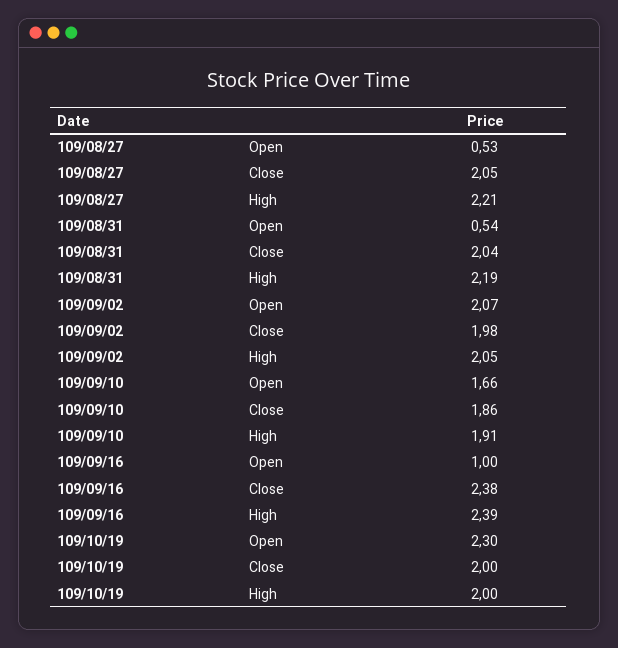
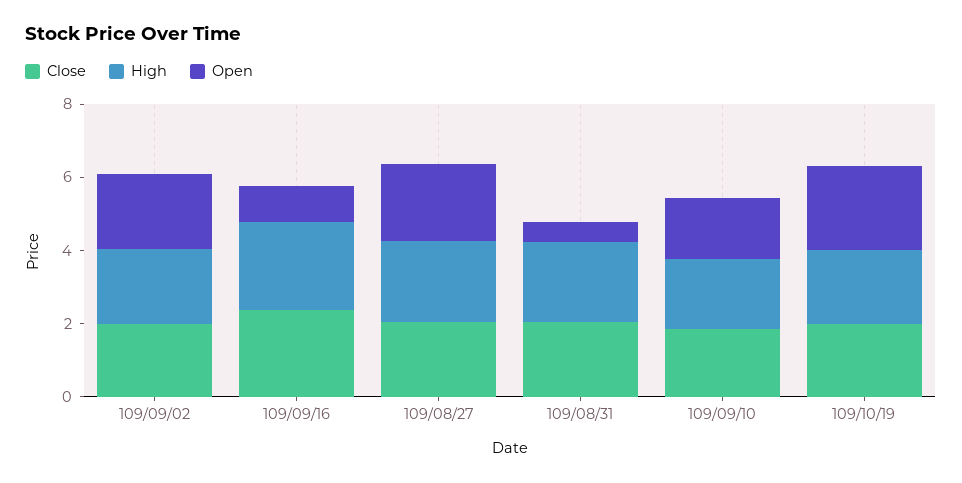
  {
    "Open": {
-     "109/08/27": 0.53,
+     "109/08/27": 2,
      "109/08/31": 0.54,
      "109/09/02": 2.07,
      "109/09/10": 1.66,
      "109/09/16": 1,
      "109/10/19": 2.3
    },
    "Close": {
      "109/08/27": 2.05,
      "109/08/31": 2.04,
      "109/09/02": 1.98,
      "109/09/10": 1.86,
      "109/09/16": 2.38,
      "109/10/19": 2
    },
    "High": {
      "109/08/27": 2.21,
      "109/08/31": 2.19,
      "109/09/02": 2.05,
      "109/09/10": 1.91,
      "109/09/16": 2.39,
      "109/10/19": 2
    }
  }

